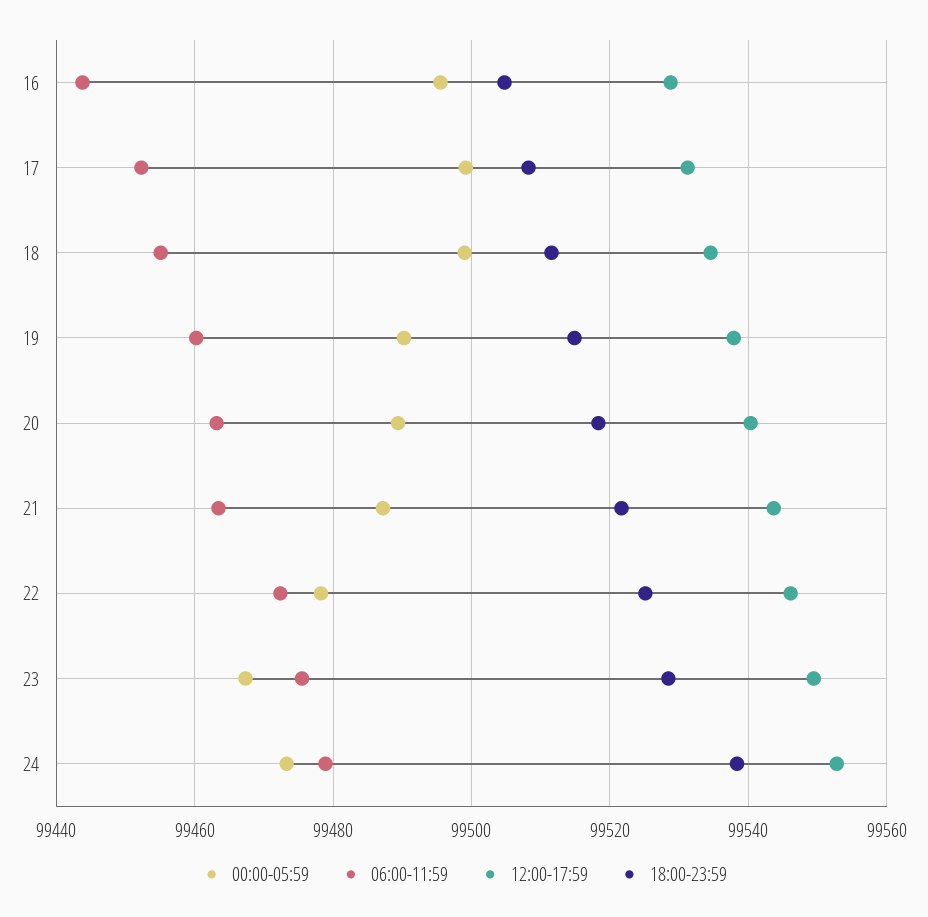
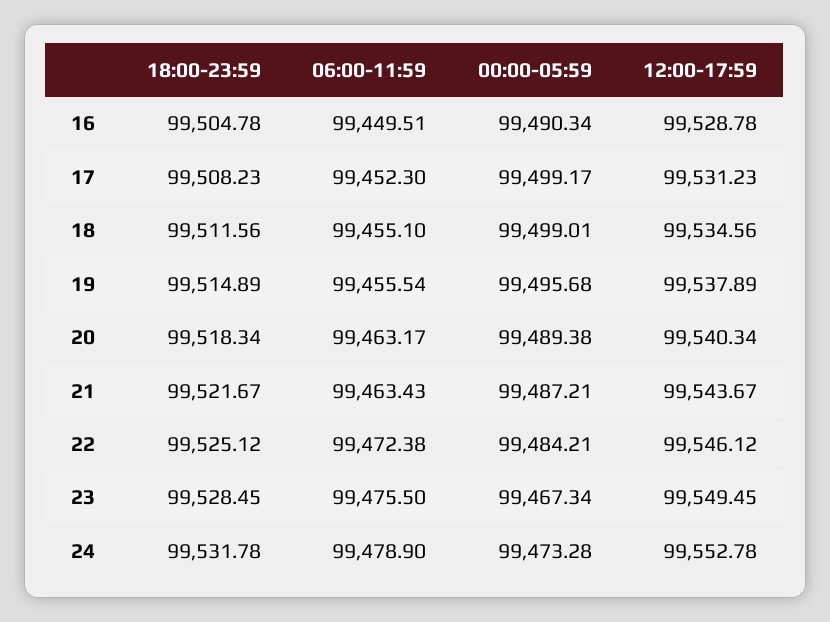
  {
    "00:00-05:59": {
-     "16": 99496,
+     "16": 99490.34,
      "17": 99499.17,
      "18": 99499.01,
-     "19": 99490,
+     "19": 99495.68,
      "20": 99489.38,
      "21": 99487.21,
-     "22": 99478,
+     "22": 99484.21,
      "23": 99467.34,
      "24": 99473.28
    },
    "06:00-11:59": {
-     "16": 99444,
+     "16": 99449.51,
      "17": 99452.3,
      "18": 99455.1,
-     "19": 99460,
+     "19": 99455.54,
      "20": 99463.17,
      "21": 99463.43,
      "22": 99472.38,
      "23": 99475.5,
      "24": 99478.9
    },
    "12:00-17:59": {
      "16": 99528.78,
      "17": 99531.23,
      "18": 99534.56,
      "19": 99537.89,
      "20": 99540.34,
      "21": 99543.67,
      "22": 99546.12,
      "23": 99549.45,
      "24": 99552.78
    },
    "18:00-23:59": {
      "16": 99504.78,
      "17": 99508.23,
      "18": 99511.56,
      "19": 99514.89,
      "20": 99518.34,
      "21": 99521.67,
      "22": 99525.12,
      "23": 99528.45,
-     "24": 99538
+     "24": 99531.78
    }
  }

